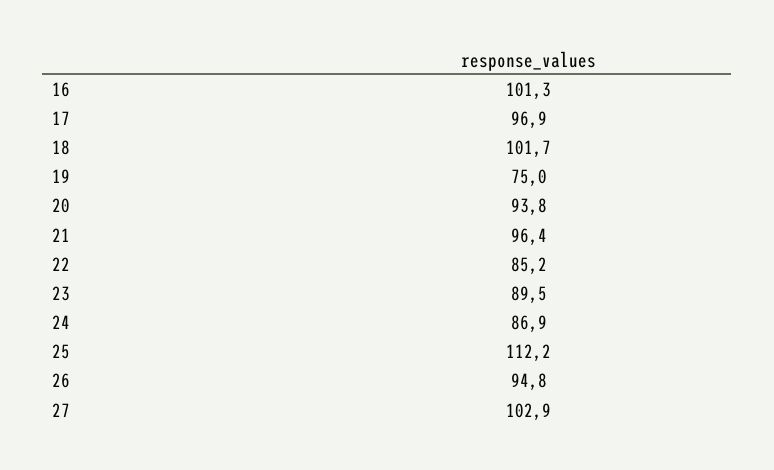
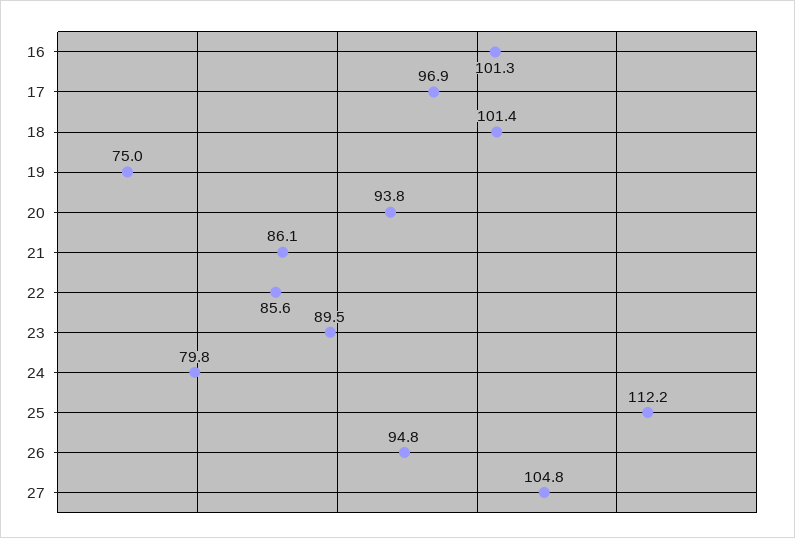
  {
    "16": 101.3,
    "17": 96.9,
-   "18": 101.7,
+   "18": 101.4,
    "19": 75,
    "20": 93.8,
-   "21": 96.4,
+   "21": 86.1,
-   "22": 85.2,
+   "22": 85.6,
    "23": 89.5,
-   "24": 86.9,
+   "24": 79.8,
    "25": 112.2,
    "26": 94.8,
-   "27": 102.9
+   "27": 104.8
  }

